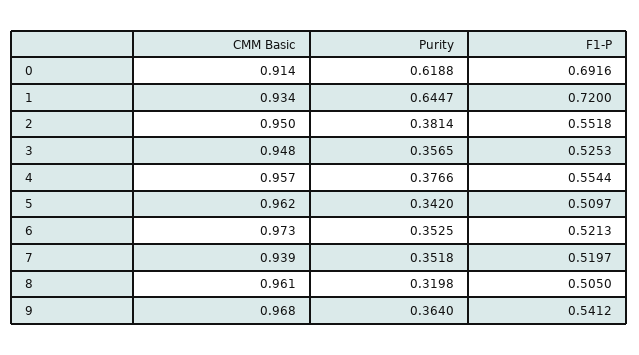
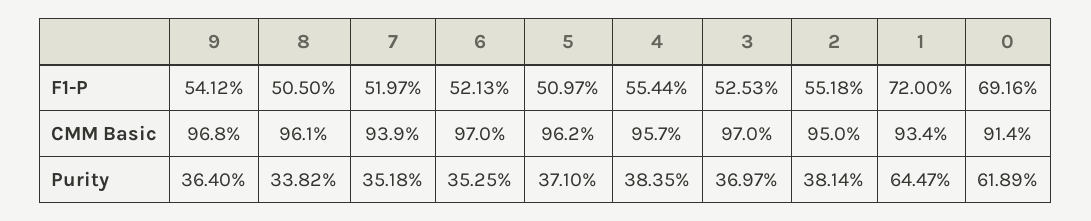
  {
    "CMM Basic": {
      "0": 0.914,
      "1": 0.934,
      "2": 0.95,
-     "3": 0.948,
+     "3": 0.97,
      "4": 0.957,
      "5": 0.962,
-     "6": 0.973,
+     "6": 0.97,
      "7": 0.939,
      "8": 0.961,
      "9": 0.968
    },
    "Purity": {
-     "0": 0.6188,
+     "0": 0.6189,
      "1": 0.6447,
      "2": 0.3814,
-     "3": 0.3565,
+     "3": 0.3697,
-     "4": 0.3766,
+     "4": 0.3835,
-     "5": 0.342,
+     "5": 0.371,
      "6": 0.3525,
      "7": 0.3518,
-     "8": 0.3198,
+     "8": 0.3382,
      "9": 0.364
    },
    "F1-P": {
      "0": 0.6916,
      "1": 0.72,
      "2": 0.5518,
      "3": 0.5253,
      "4": 0.5544,
      "5": 0.5097,
      "6": 0.5213,
      "7": 0.5197,
      "8": 0.505,
      "9": 0.5412
    }
  }

